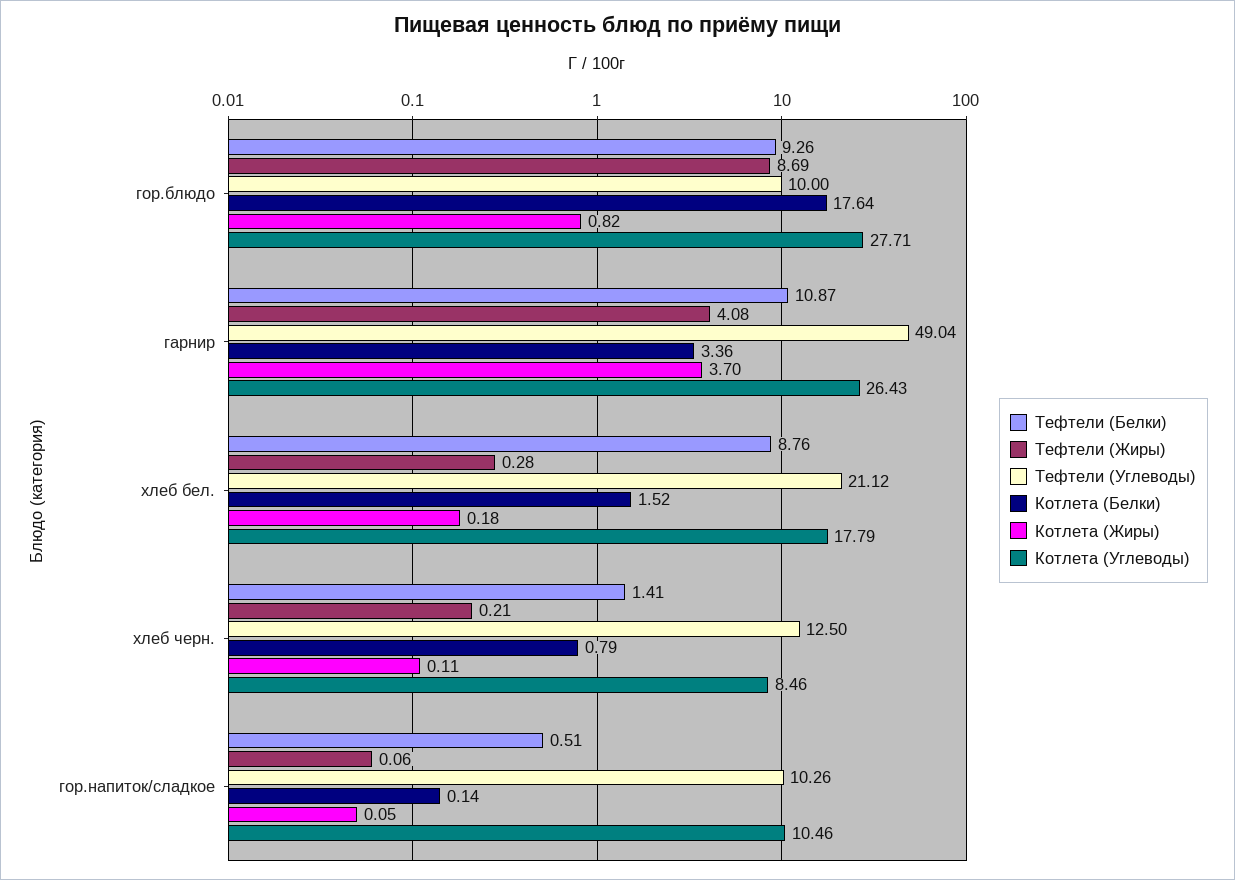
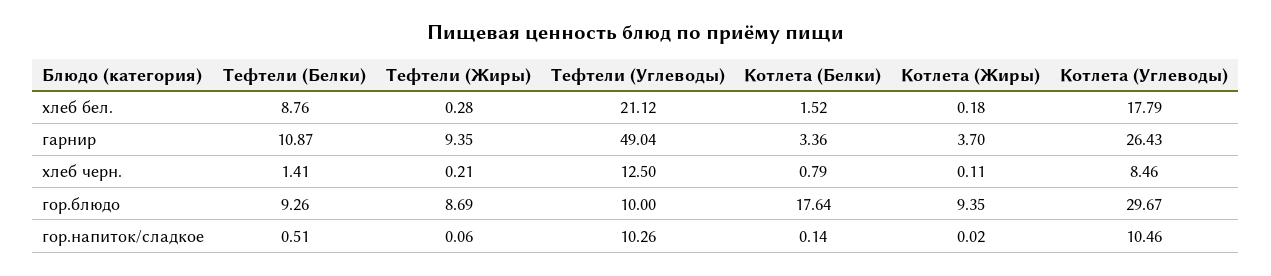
  {
    "Тефтели (Белки)": {
      "гор.блюдо": 9.26,
      "гарнир": 10.87,
      "хлеб бел.": 8.76,
      "хлеб черн.": 1.41,
      "гор.напиток/сладкое": 0.51
    },
    "Тефтели (Жиры)": {
      "гор.блюдо": 8.69,
-     "гарнир": 4.08,
+     "гарнир": 9.35,
      "хлеб бел.": 0.28,
      "хлеб черн.": 0.21,
      "гор.напиток/сладкое": 0.06
    },
    "Тефтели (Углеводы)": {
      "гор.блюдо": 10,
      "гарнир": 49.04,
      "хлеб бел.": 21.12,
      "хлеб черн.": 12.5,
      "гор.напиток/сладкое": 10.26
    },
    "Котлета (Белки)": {
      "гор.блюдо": 17.64,
      "гарнир": 3.36,
      "хлеб бел.": 1.52,
      "хлеб черн.": 0.79,
      "гор.напиток/сладкое": 0.14
    },
    "Котлета (Жиры)": {
-     "гор.блюдо": 0.82,
+     "гор.блюдо": 9.35,
      "гарнир": 3.7,
      "хлеб бел.": 0.18,
      "хлеб черн.": 0.11,
-     "гор.напиток/сладкое": 0.05
+     "гор.напиток/сладкое": 0.02
    },
    "Котлета (Углеводы)": {
-     "гор.блюдо": 27.71,
+     "гор.блюдо": 29.67,
      "гарнир": 26.43,
      "хлеб бел.": 17.79,
      "хлеб черн.": 8.46,
      "гор.напиток/сладкое": 10.46
    }
  }

